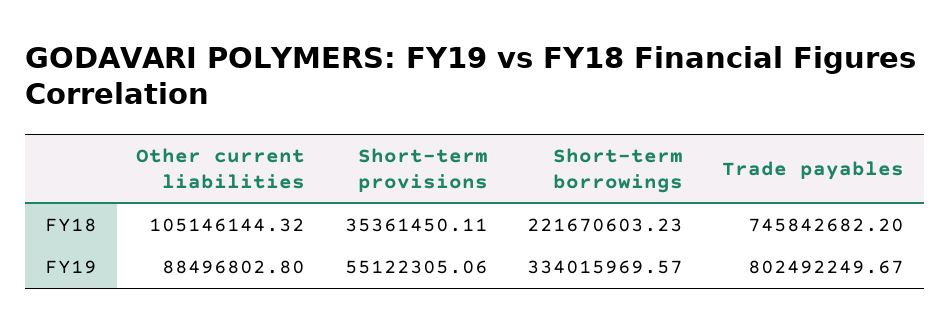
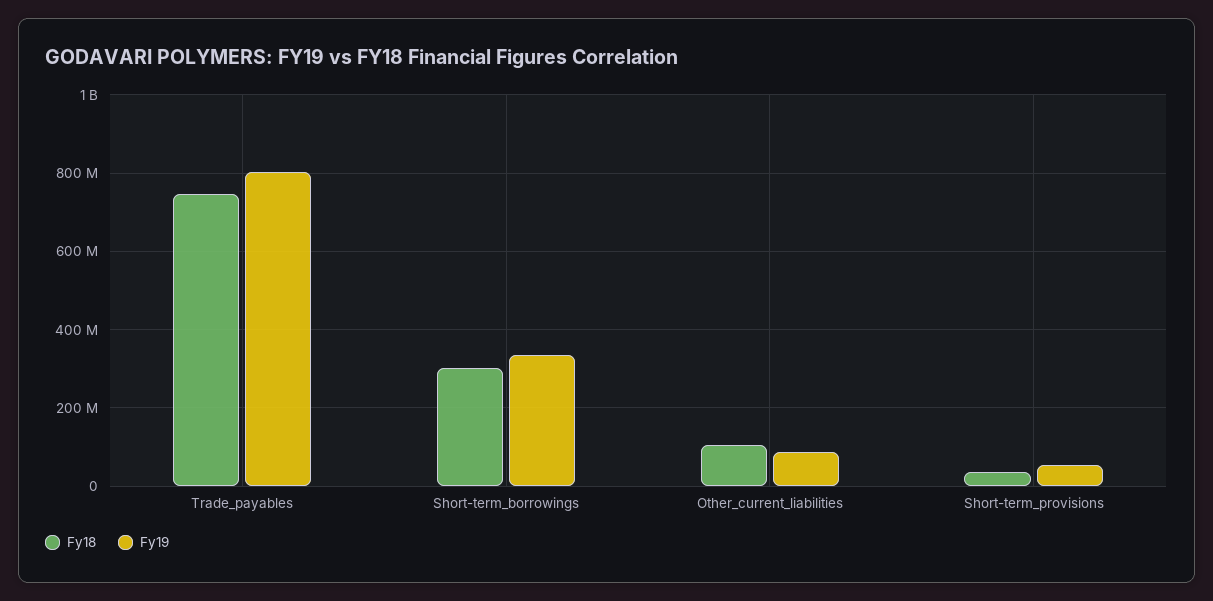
  {
    "FY18": {
      "Other current liabilities": 105146144.32,
      "Short-term provisions": 35361450.11,
-     "Short-term borrowings": 221670603.23,
+     "Short-term borrowings": 300000000,
      "Trade payables": 745842682.2
    },
    "FY19": {
      "Other current liabilities": 88496802.8,
      "Short-term provisions": 55122305.06,
      "Short-term borrowings": 334015969.57,
      "Trade payables": 802492249.67
    }
  }

